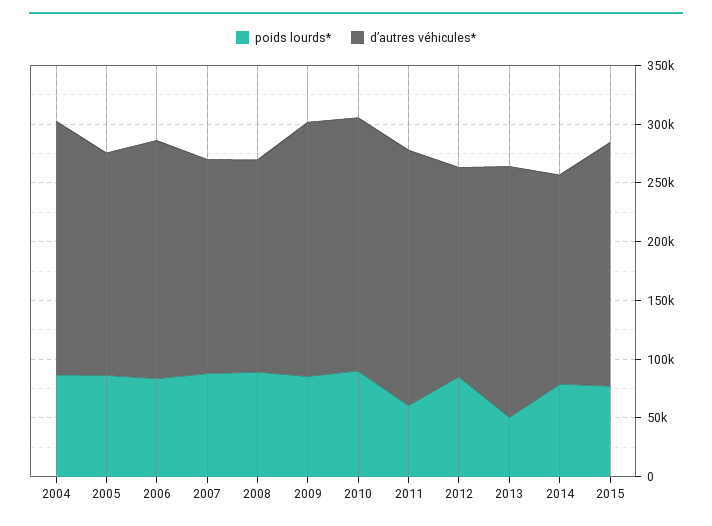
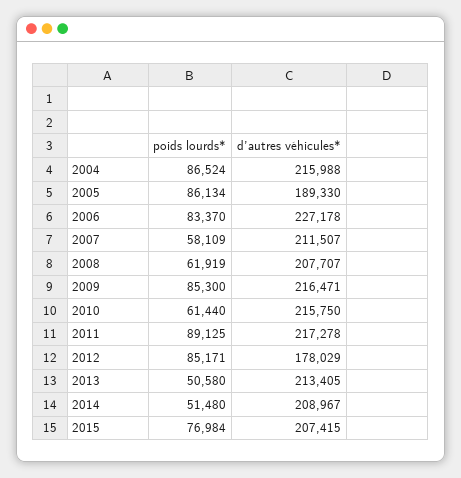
  {
    "poids lourds*": {
      "2004": 86524,
      "2005": 86134,
      "2006": 83370,
-     "2007": 90000,
+     "2007": 58109,
-     "2008": 90000,
+     "2008": 61919,
      "2009": 85300,
-     "2010": 90000,
+     "2010": 61440,
-     "2011": 60000,
+     "2011": 89125,
      "2012": 85171,
      "2013": 50580,
-     "2014": 80000,
+     "2014": 51480,
      "2015": 76984
    },
    "d’autres véhicules*": {
      "2004": 215988,
      "2005": 189330,
-     "2006": 200000,
+     "2006": 227178,
-     "2007": 180000,
+     "2007": 211507,
-     "2008": 180000,
+     "2008": 207707,
      "2009": 216471,
      "2010": 215750,
      "2011": 217278,
      "2012": 178029,
      "2013": 213405,
-     "2014": 180000,
+     "2014": 208967,
      "2015": 207415
    }
  }

